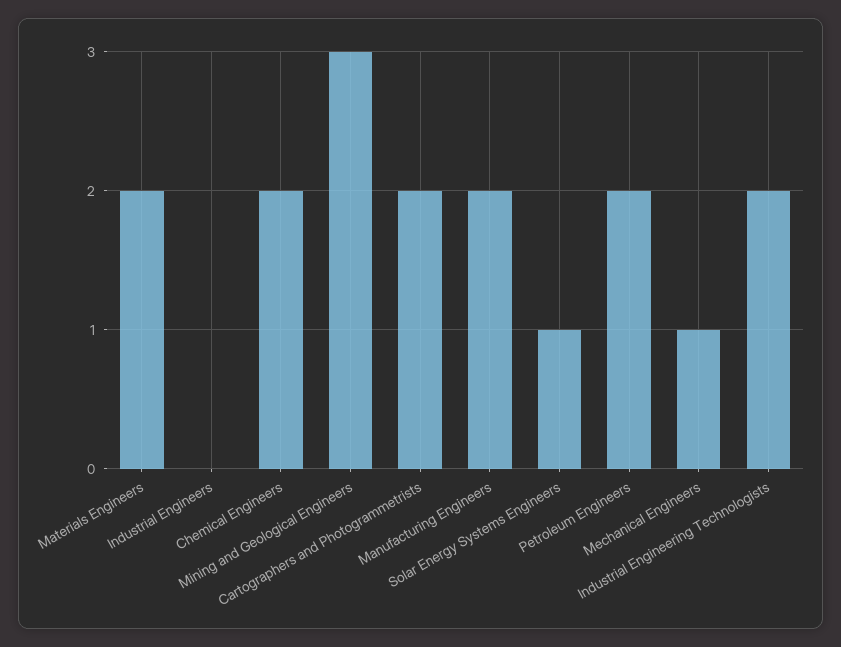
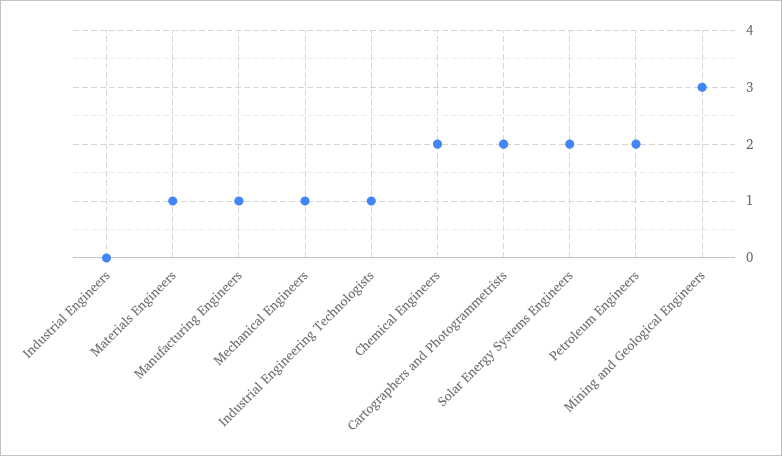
  {
-   "Materials Engineers": 2,
+   "Materials Engineers": 1,
    "Industrial Engineers": 0,
    "Chemical Engineers": 2,
    "Mining and Geological Engineers": 3,
    "Cartographers and Photogrammetrists": 2,
-   "Manufacturing Engineers": 2,
+   "Manufacturing Engineers": 1,
-   "Solar Energy Systems Engineers": 1,
+   "Solar Energy Systems Engineers": 2,
    "Petroleum Engineers": 2,
    "Mechanical Engineers": 1,
-   "Industrial Engineering Technologists": 2
+   "Industrial Engineering Technologists": 1
  }

